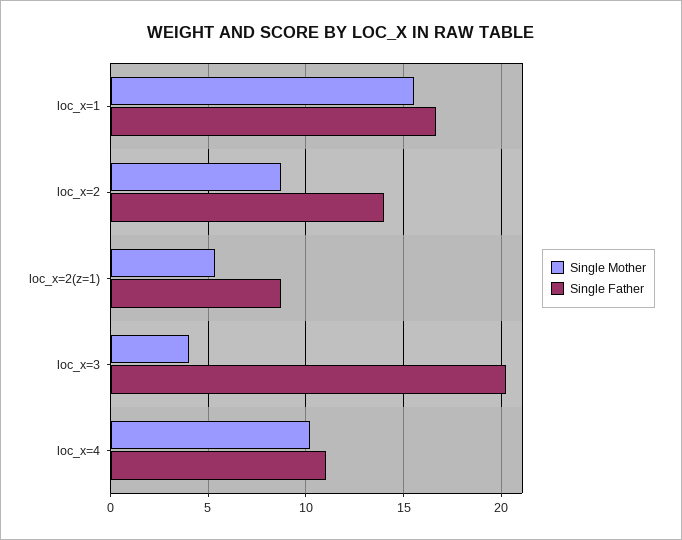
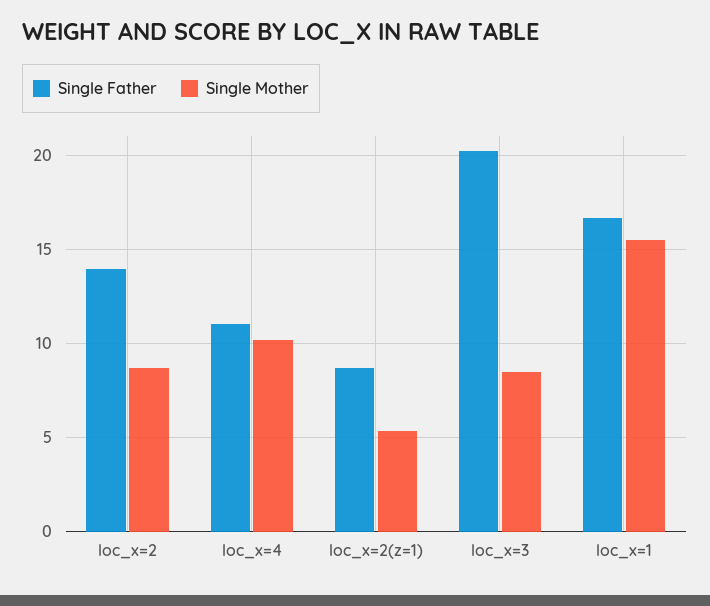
  {
    "Single Mother": {
      "loc_x=1": 15.5,
      "loc_x=2": 8.5,
      "loc_x=2(z=1)": 5.5,
-     "loc_x=3": 4,
+     "loc_x=3": 8.5,
      "loc_x=4": 10
    },
    "Single Father": {
      "loc_x=1": 16.5,
      "loc_x=2": 14,
      "loc_x=2(z=1)": 8.5,
      "loc_x=3": 20.5,
      "loc_x=4": 11
    }
  }

